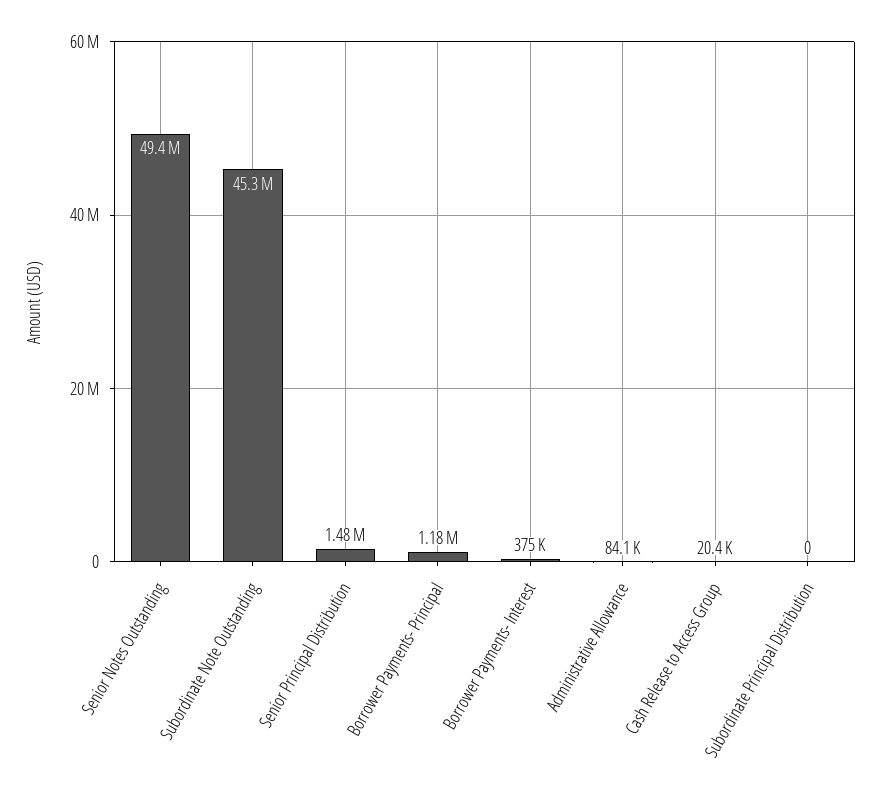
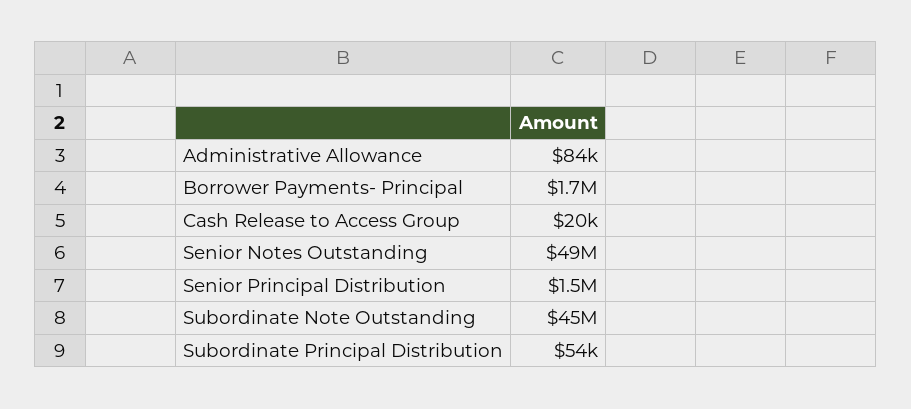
  {
    "Senior Notes Outstanding": 49400000,
    "Subordinate Note Outstanding": 45300000,
    "Senior Principal Distribution": 1480000,
-   "Borrower Payments- Principal": 1180000,
+   "Borrower Payments- Principal": 1700000,
-   "Borrower Payments- Interest": 375000,
    "Administrative Allowance": 84100,
    "Cash Release to Access Group": 20400,
-   "Subordinate Principal Distribution": 0
+   "Subordinate Principal Distribution": 54000
  }

